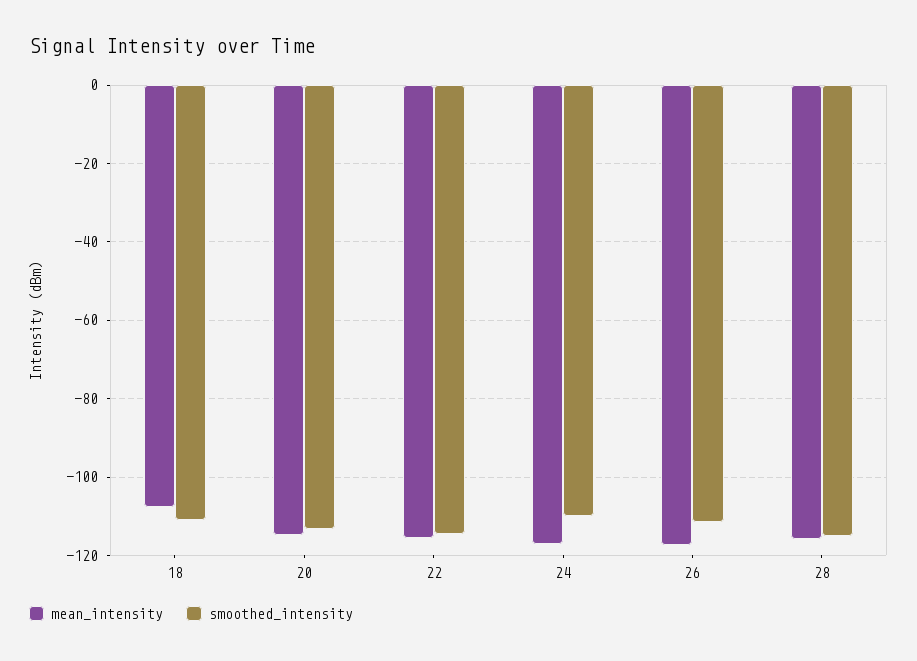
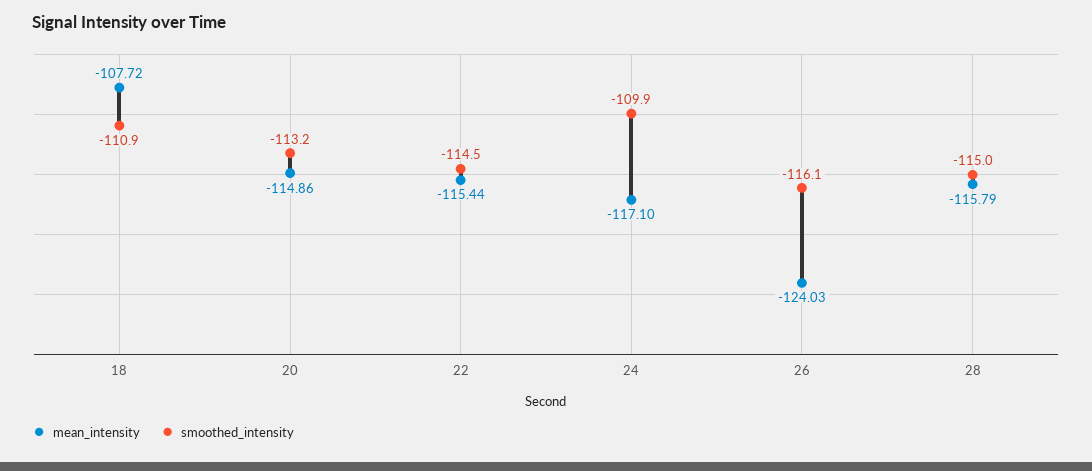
  {
    "mean_intensity": {
      "18": -107.72,
      "20": -114.86,
      "22": -115.44,
      "24": -117.1,
-     "26": -118,
+     "26": -124.03,
      "28": -115.79
    },
    "smoothed_intensity": {
      "18": -110.9,
      "20": -113.2,
      "22": -114.5,
      "24": -109.9,
-     "26": -112,
+     "26": -116.1,
      "28": -115
    }
  }

